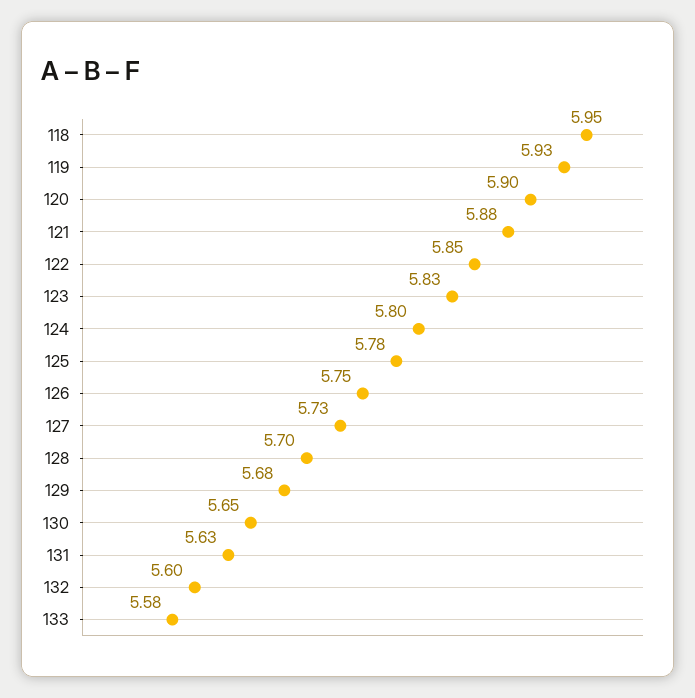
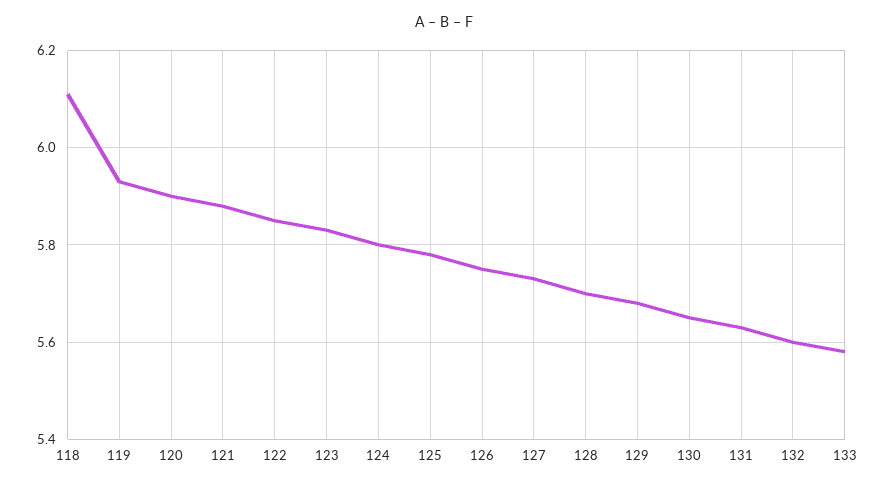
  {
-   "118": 5.95,
+   "118": 6.1,
    "119": 5.93,
    "120": 5.9,
    "121": 5.88,
    "122": 5.85,
    "123": 5.83,
    "124": 5.8,
    "125": 5.78,
    "126": 5.75,
    "127": 5.73,
    "128": 5.7,
    "129": 5.68,
    "130": 5.65,
    "131": 5.63,
    "132": 5.6,
    "133": 5.58
  }

